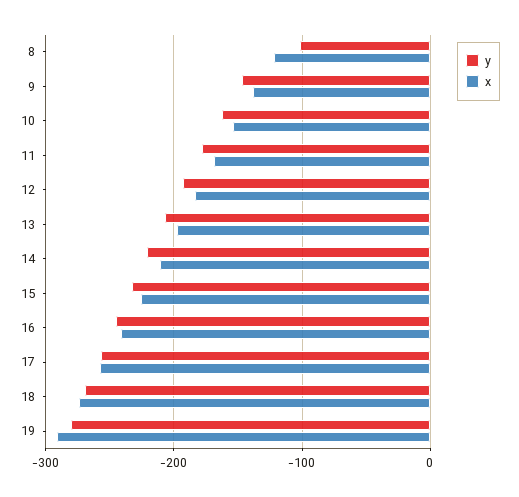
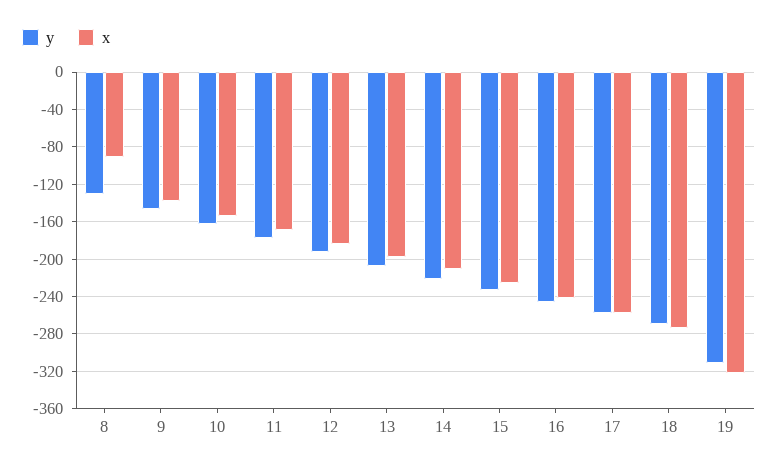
  {
    "y": {
-     "8": -100,
+     "8": -130,
      "9": -150,
      "10": -160,
      "11": -180,
      "12": -190,
      "13": -210,
      "14": -220,
      "15": -230,
      "16": -250,
      "17": -260,
      "18": -270,
-     "19": -280
+     "19": -310
    },
    "x": {
-     "8": -120,
+     "8": -90,
      "9": -140,
      "10": -150,
      "11": -170,
      "12": -180,
      "13": -200,
      "14": -210,
      "15": -230,
      "16": -240,
      "17": -260,
      "18": -270,
-     "19": -290
+     "19": -320
    }
  }

